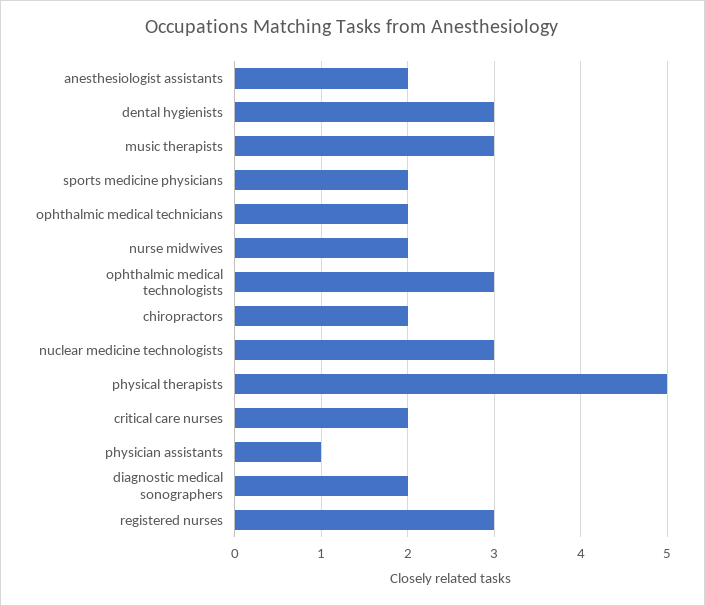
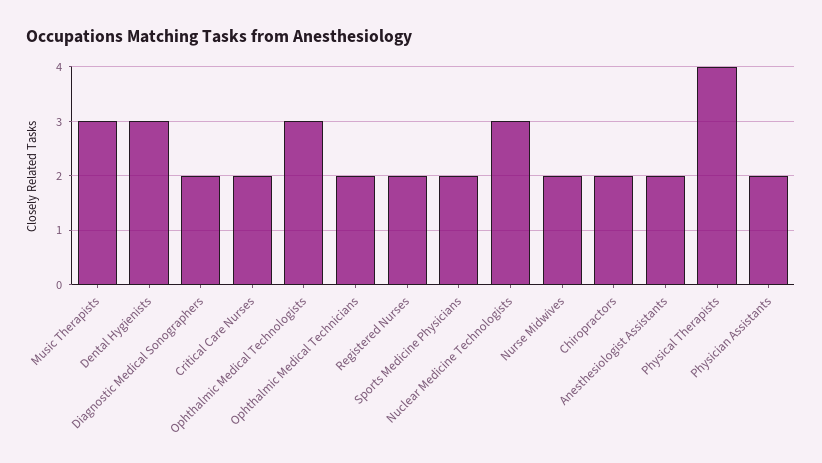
  {
    "anesthesiologist assistants": 2,
    "dental hygienists": 3,
    "music therapists": 3,
    "sports medicine physicians": 2,
    "ophthalmic medical technicians": 2,
    "nurse midwives": 2,
    "ophthalmic medical technologists": 3,
    "chiropractors": 2,
    "nuclear medicine technologists": 3,
-   "physical therapists": 5,
+   "physical therapists": 4,
    "critical care nurses": 2,
-   "physician assistants": 1,
+   "physician assistants": 2,
    "diagnostic medical sonographers": 2,
-   "registered nurses": 3
+   "registered nurses": 2
  }

